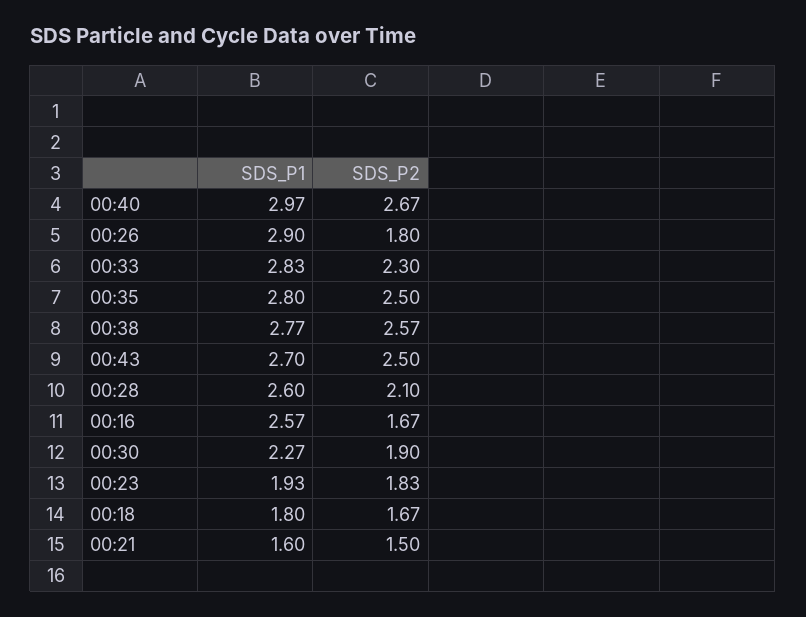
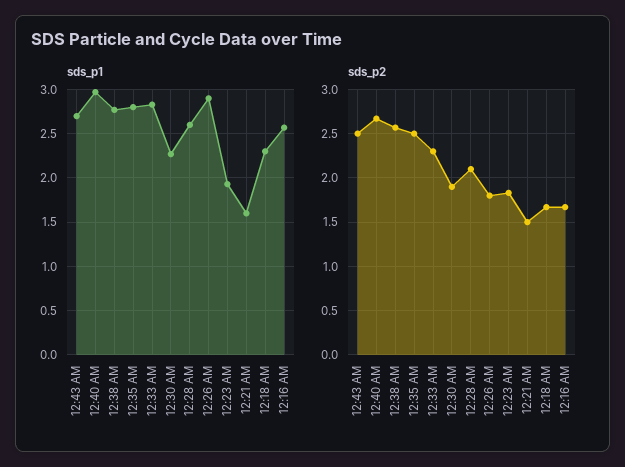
  {
    "SDS_P1": {
      "00:40": 2.97,
      "00:26": 2.9,
      "00:33": 2.83,
      "00:35": 2.8,
      "00:38": 2.77,
      "00:43": 2.7,
      "00:28": 2.6,
      "00:16": 2.57,
      "00:30": 2.27,
      "00:23": 1.93,
-     "00:18": 1.8,
+     "00:18": 2.3,
      "00:21": 1.6
    },
    "SDS_P2": {
      "00:40": 2.67,
      "00:26": 1.8,
      "00:33": 2.3,
      "00:35": 2.5,
      "00:38": 2.57,
      "00:43": 2.5,
      "00:28": 2.1,
      "00:16": 1.67,
      "00:30": 1.9,
      "00:23": 1.83,
      "00:18": 1.67,
      "00:21": 1.5
    }
  }

